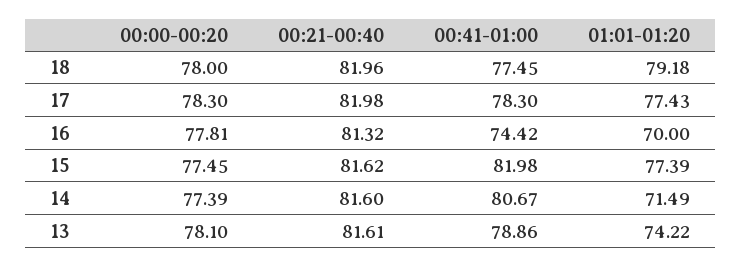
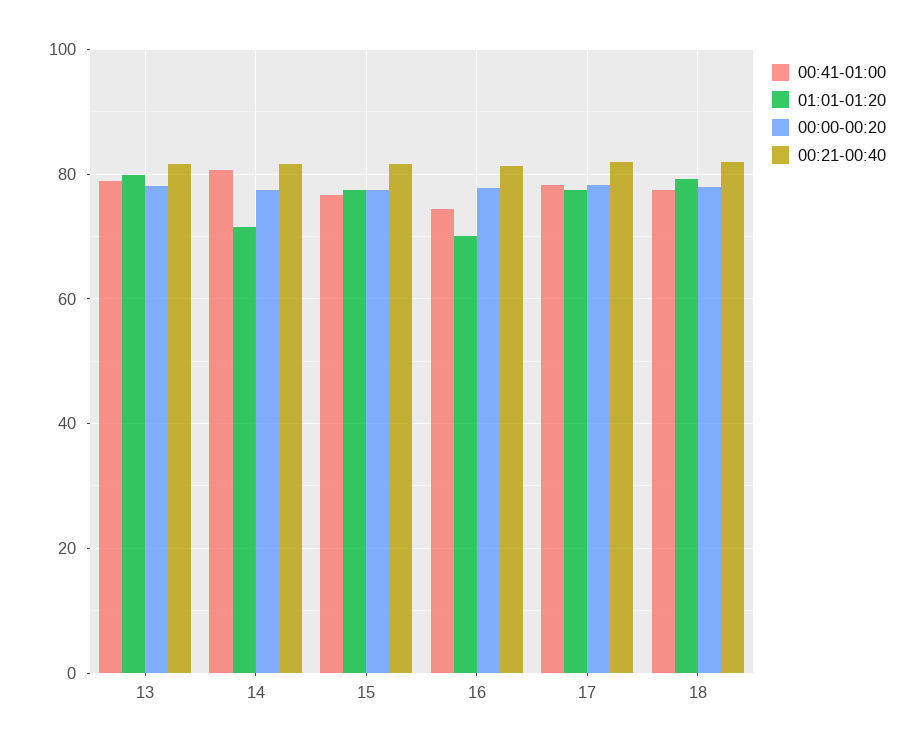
  {
    "00:00-00:20": {
      "18": 78,
      "17": 78.3,
      "16": 77.81,
      "15": 77.45,
      "14": 77.39,
      "13": 78.1
    },
    "00:21-00:40": {
      "18": 81.96,
      "17": 81.98,
      "16": 81.32,
      "15": 81.62,
      "14": 81.6,
      "13": 81.61
    },
    "00:41-01:00": {
      "18": 77.45,
      "17": 78.3,
      "16": 74.42,
-     "15": 81.98,
+     "15": 76,
      "14": 80.67,
      "13": 78.86
    },
    "01:01-01:20": {
      "18": 79.18,
      "17": 77.43,
      "16": 70,
      "15": 77.39,
      "14": 71.49,
-     "13": 74.22
+     "13": 80
    }
  }

